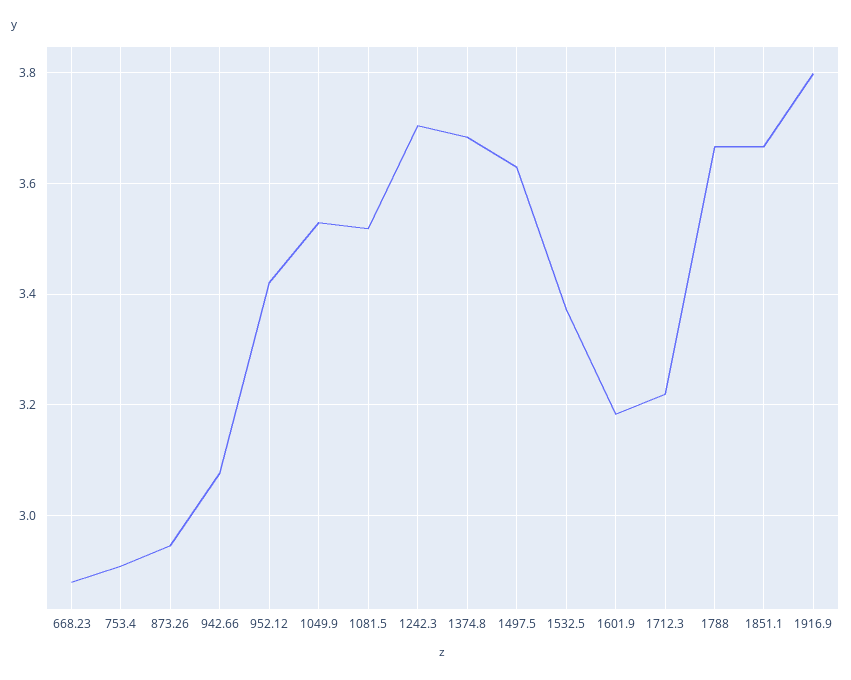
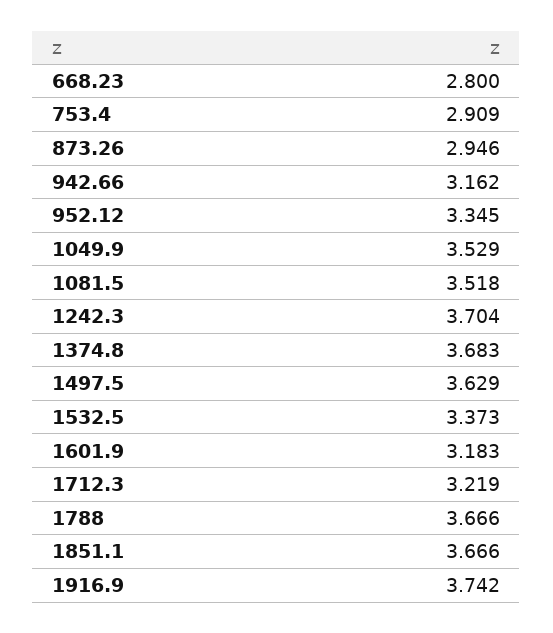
  {
-   "668.23": 2.88,
+   "668.23": 2.8,
    "753.4": 2.909,
    "873.26": 2.946,
-   "942.66": 3.08,
+   "942.66": 3.162,
-   "952.12": 3.42,
+   "952.12": 3.345,
    "1049.9": 3.529,
    "1081.5": 3.518,
    "1242.3": 3.704,
    "1374.8": 3.683,
    "1497.5": 3.629,
    "1532.5": 3.373,
    "1601.9": 3.183,
    "1712.3": 3.219,
    "1788": 3.666,
    "1851.1": 3.666,
-   "1916.9": 3.8
+   "1916.9": 3.742
  }

